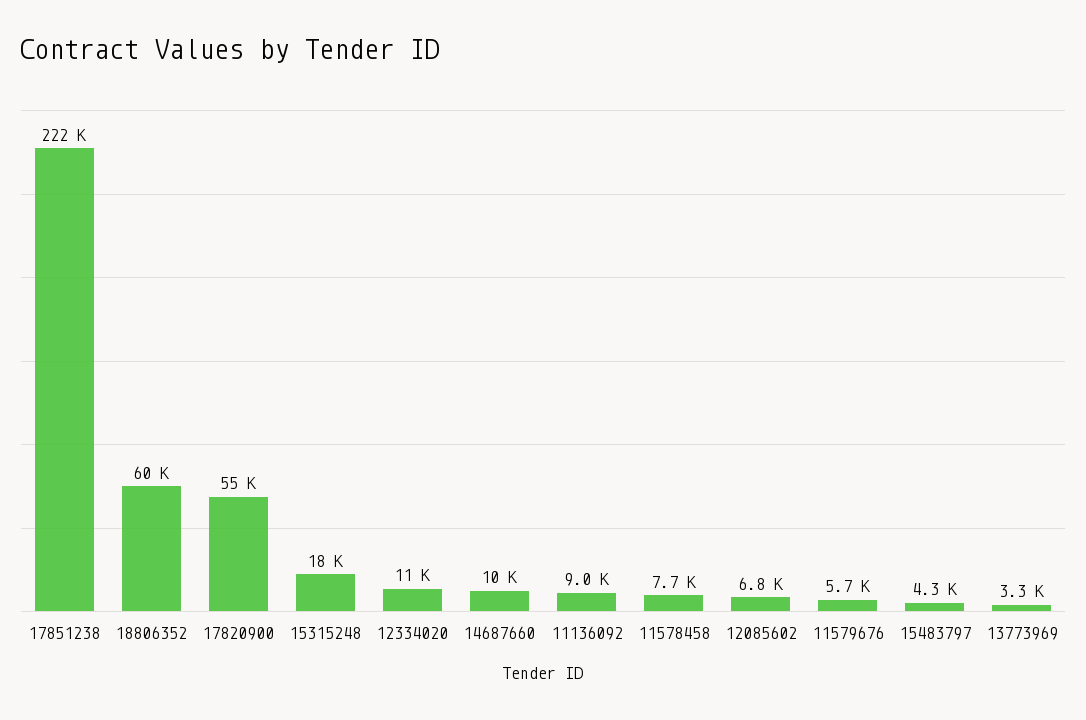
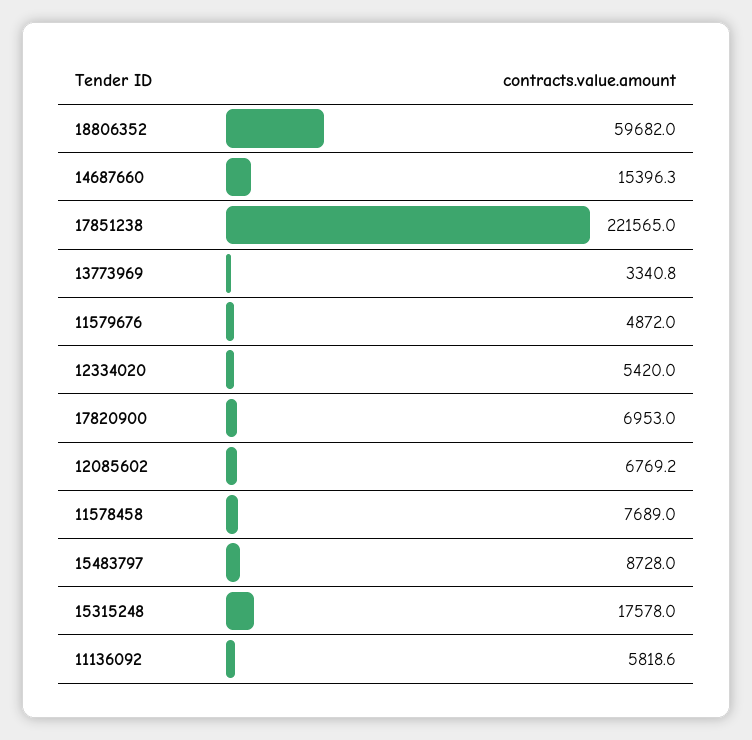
  {
    "17851238": 221565,
    "18806352": 59682,
-   "17820900": 55000,
+   "17820900": 6953,
    "15315248": 17578,
-   "12334020": 11000,
+   "12334020": 5420,
-   "14687660": 10000,
+   "14687660": 15396.3,
-   "11136092": 9000,
+   "11136092": 5818.6,
    "11578458": 7689,
    "12085602": 6769.2,
-   "11579676": 5700,
+   "11579676": 4872,
-   "15483797": 4300,
+   "15483797": 8728,
    "13773969": 3340.8
  }

